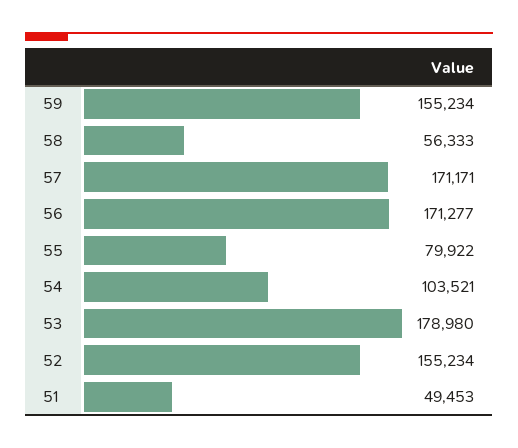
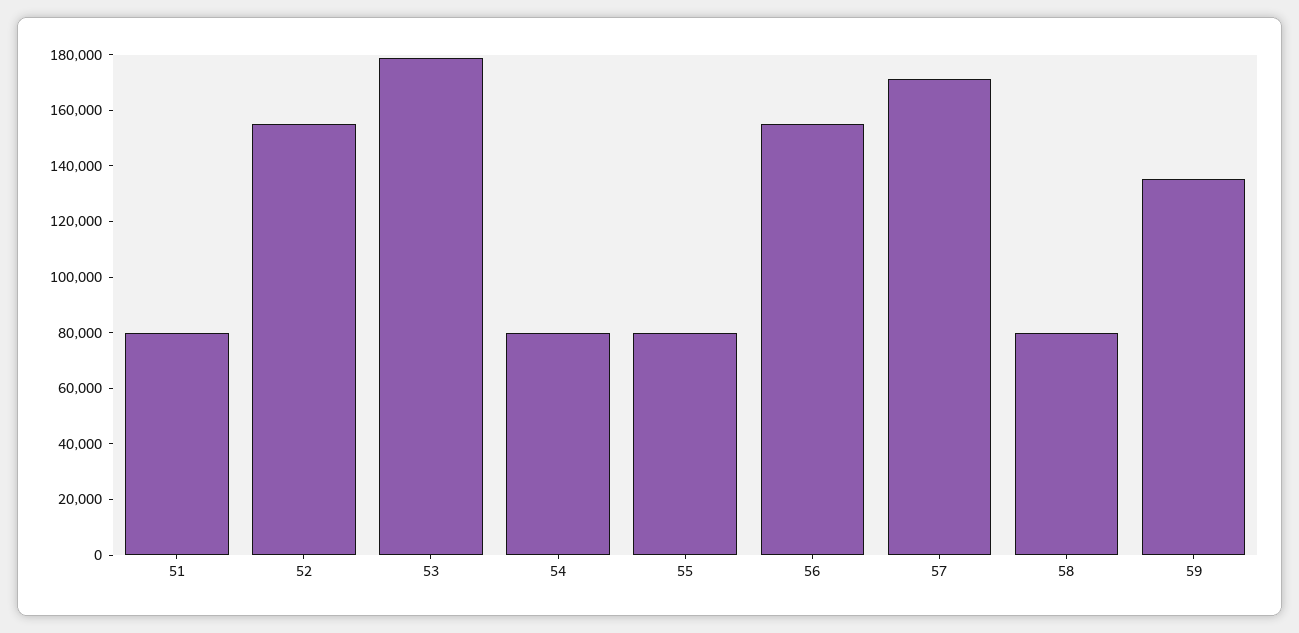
  {
-   "59": 155234,
+   "59": 135000,
-   "58": 56333,
+   "58": 80000,
    "57": 171171,
-   "56": 171277,
+   "56": 155000,
    "55": 79922,
-   "54": 103521,
+   "54": 80000,
    "53": 178980,
    "52": 155234,
-   "51": 49453
+   "51": 80000
  }

